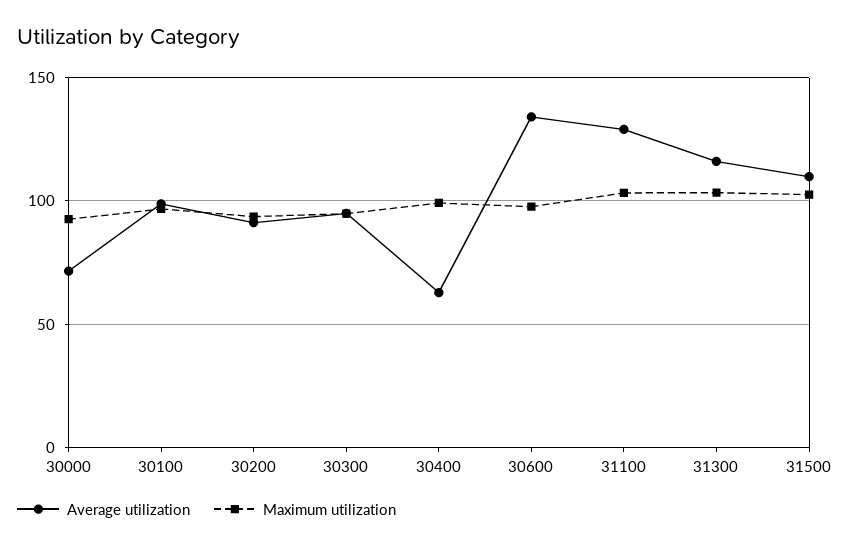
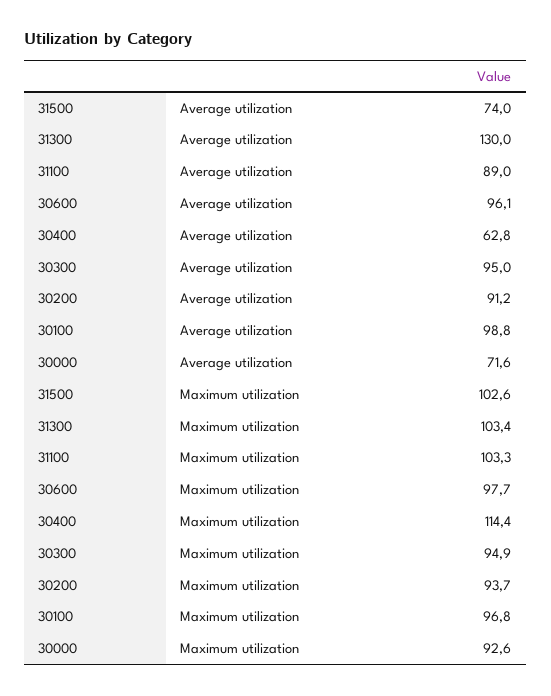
  {
    "Average utilization": {
      "30000": 71.6,
      "30100": 98.8,
      "30200": 91.2,
      "30300": 95,
      "30400": 62.8,
-     "30600": 135,
+     "30600": 96.1,
-     "31100": 130,
+     "31100": 89,
-     "31300": 115,
+     "31300": 130,
-     "31500": 110
+     "31500": 74
    },
    "Maximum utilization": {
      "30000": 92.6,
      "30100": 96.8,
      "30200": 93.7,
      "30300": 94.9,
-     "30400": 100,
+     "30400": 114.4,
      "30600": 97.7,
      "31100": 103.3,
      "31300": 103.4,
      "31500": 102.6
    }
  }

